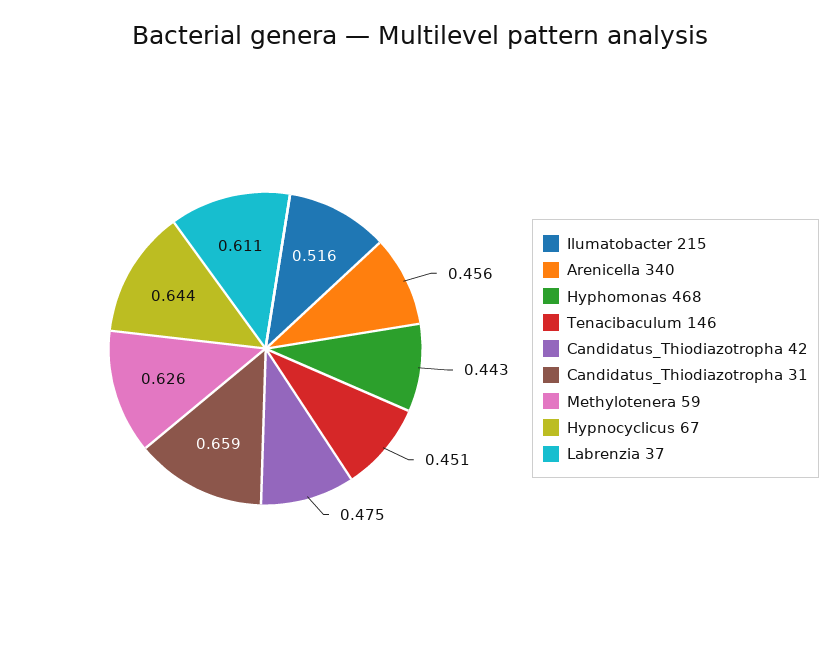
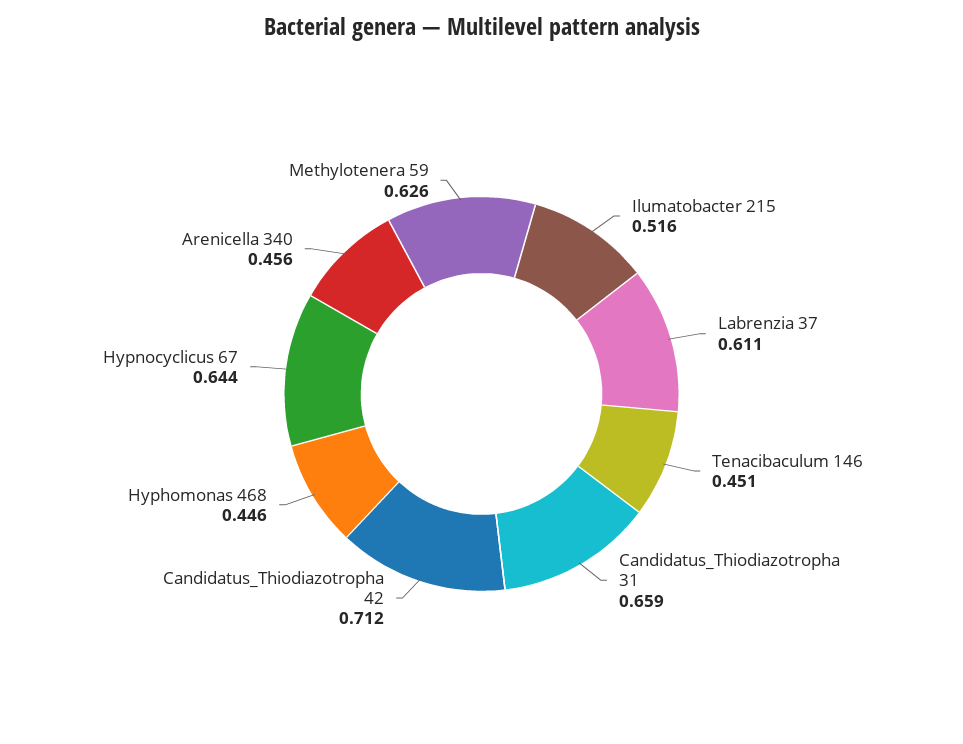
  {
    "Ilumatobacter 215": 0.516,
    "Arenicella 340": 0.456,
-   "Hyphomonas 468": 0.443,
+   "Hyphomonas 468": 0.446,
    "Tenacibaculum 146": 0.451,
-   "Candidatus_Thiodiazotropha 42": 0.475,
+   "Candidatus_Thiodiazotropha 42": 0.712,
    "Candidatus_Thiodiazotropha 31": 0.659,
    "Methylotenera 59": 0.626,
    "Hypnocyclicus 67": 0.644,
    "Labrenzia 37": 0.611
  }

